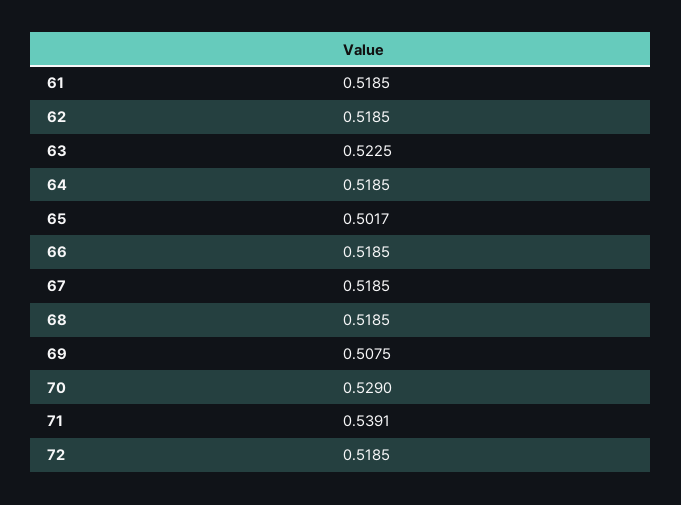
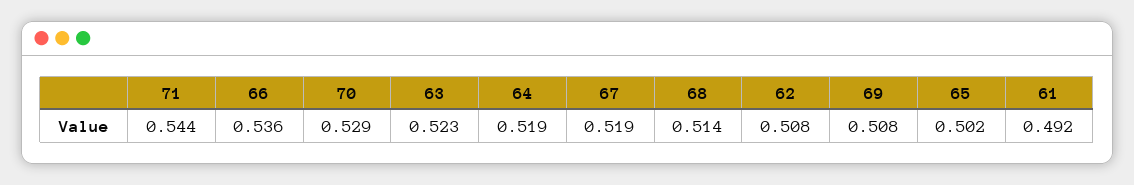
  {
-   "61": 0.5185,
+   "61": 0.492,
-   "62": 0.5185,
+   "62": 0.508,
    "63": 0.5225,
    "64": 0.5185,
    "65": 0.5017,
-   "66": 0.5185,
+   "66": 0.536,
    "67": 0.5185,
-   "68": 0.5185,
+   "68": 0.514,
    "69": 0.5075,
    "70": 0.529,
-   "71": 0.5391,
+   "71": 0.544
-   "72": 0.5185
  }

